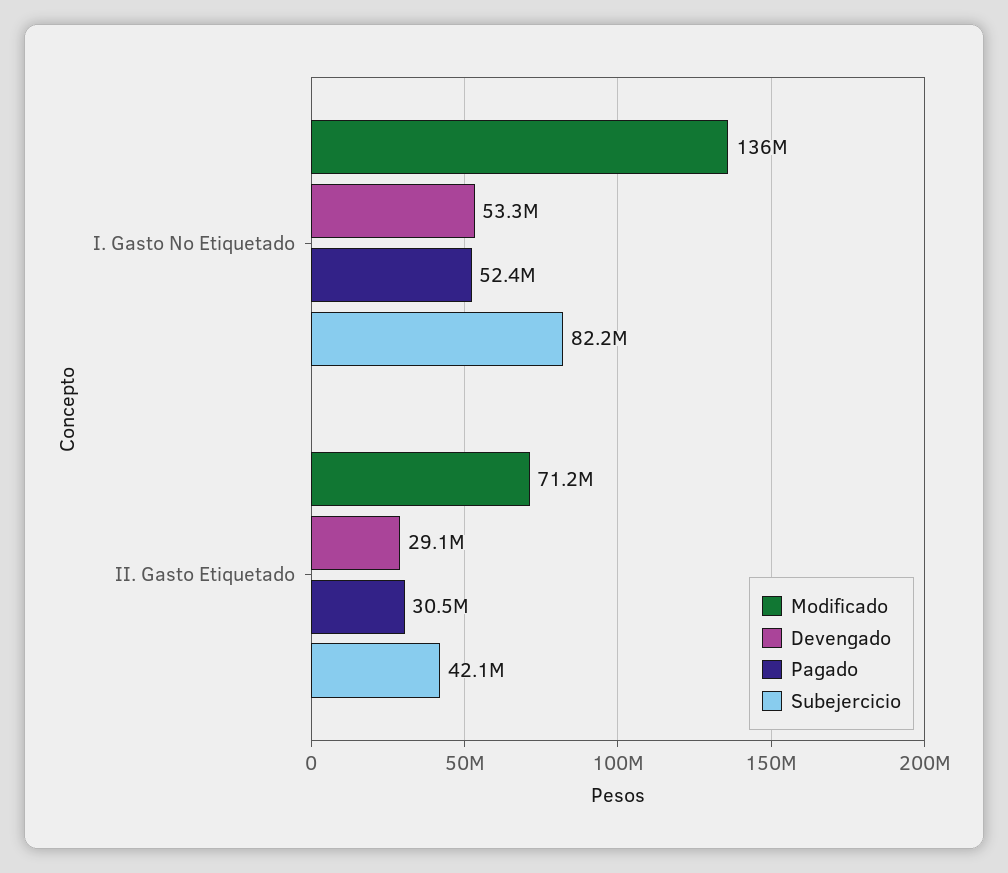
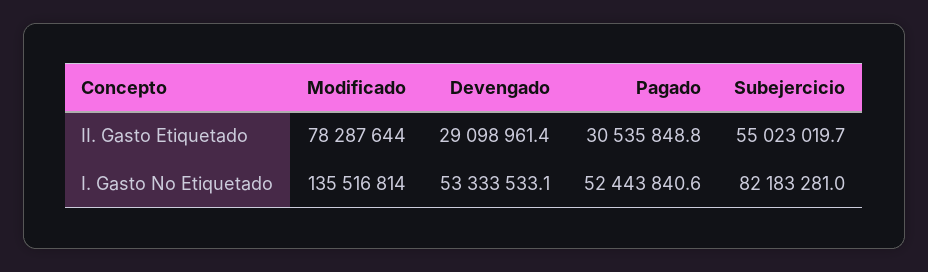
  {
    "Modificado": {
      "I. Gasto No Etiquetado": 135516814,
-     "II. Gasto Etiquetado": 71200000
+     "II. Gasto Etiquetado": 78287644
    },
    "Devengado": {
      "I. Gasto No Etiquetado": 53333533.1,
      "II. Gasto Etiquetado": 29098961.4
    },
    "Pagado": {
      "I. Gasto No Etiquetado": 52443840.6,
      "II. Gasto Etiquetado": 30535848.8
    },
    "Subejercicio": {
      "I. Gasto No Etiquetado": 82183281,
-     "II. Gasto Etiquetado": 42100000
+     "II. Gasto Etiquetado": 55023019.7
    }
  }

